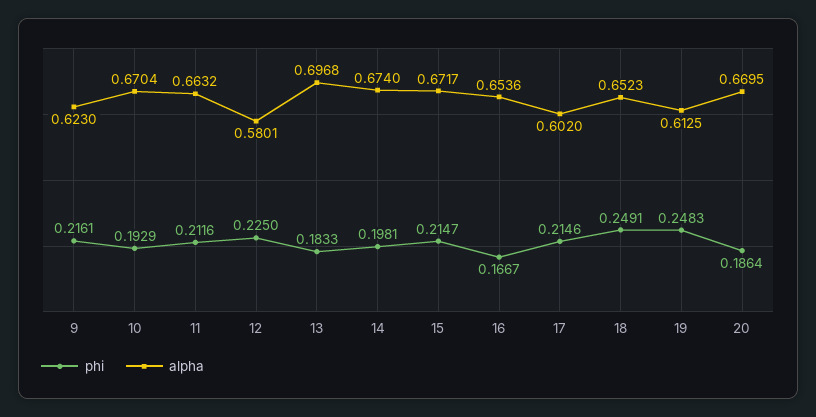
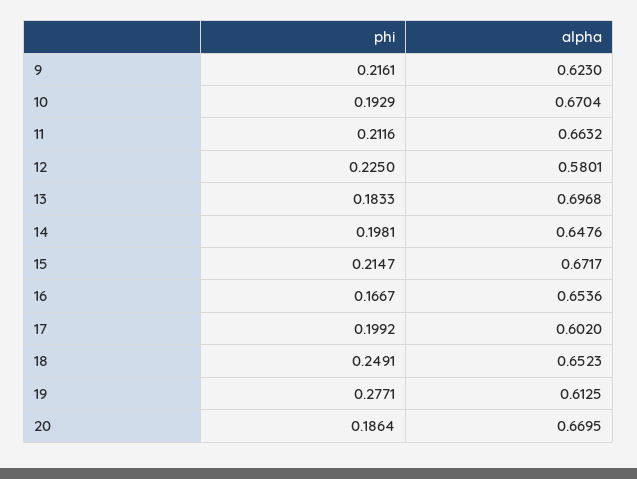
  {
    "phi": {
      "9": 0.2161,
      "10": 0.1929,
      "11": 0.2116,
      "12": 0.225,
      "13": 0.1833,
      "14": 0.1981,
      "15": 0.2147,
      "16": 0.1667,
-     "17": 0.2146,
+     "17": 0.1992,
      "18": 0.2491,
-     "19": 0.2483,
+     "19": 0.2771,
      "20": 0.1864
    },
    "alpha": {
      "9": 0.623,
      "10": 0.6704,
      "11": 0.6632,
      "12": 0.5801,
      "13": 0.6968,
-     "14": 0.674,
+     "14": 0.6476,
      "15": 0.6717,
      "16": 0.6536,
      "17": 0.602,
      "18": 0.6523,
      "19": 0.6125,
      "20": 0.6695
    }
  }

